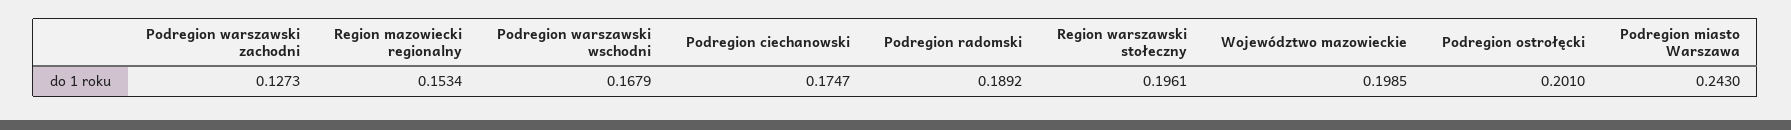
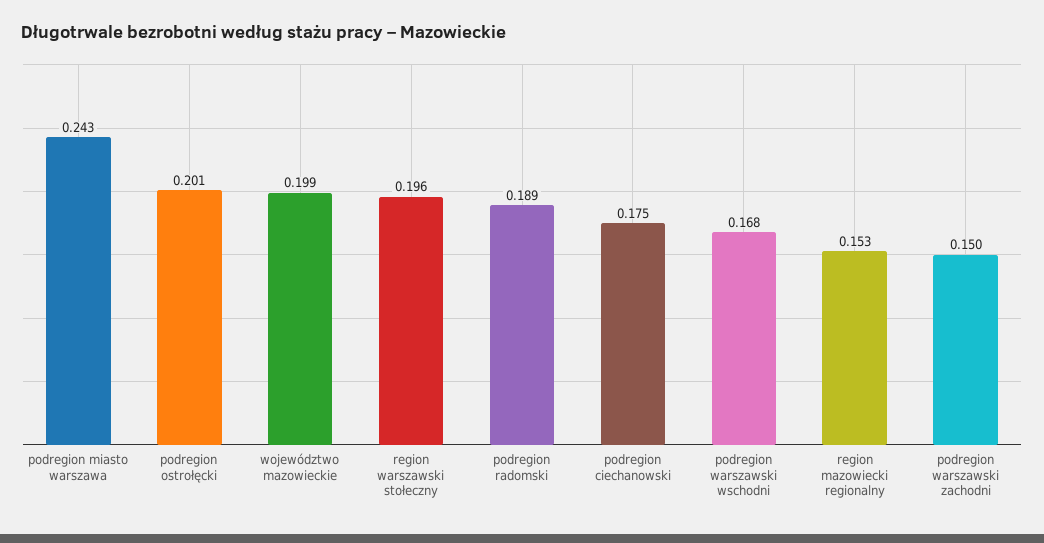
  {
-   "Podregion warszawski zachodni": 0.1273,
+   "Podregion warszawski zachodni": 0.15,
    "Region mazowiecki regionalny": 0.1534,
    "Podregion warszawski wschodni": 0.1679,
    "Podregion ciechanowski": 0.1747,
    "Podregion radomski": 0.1892,
    "Region warszawski stołeczny": 0.1961,
    "Województwo mazowieckie": 0.1985,
    "Podregion ostrołęcki": 0.201,
    "Podregion miasto Warszawa": 0.243
  }

